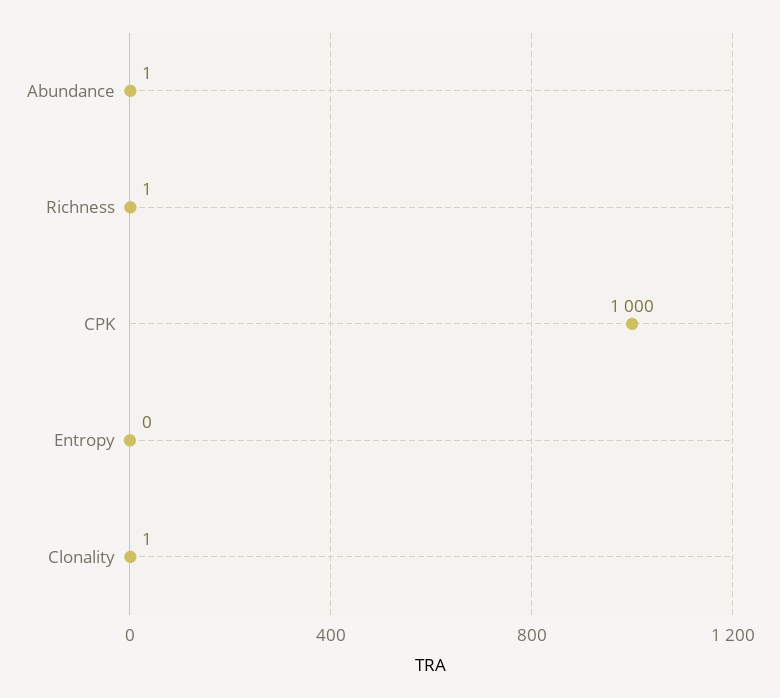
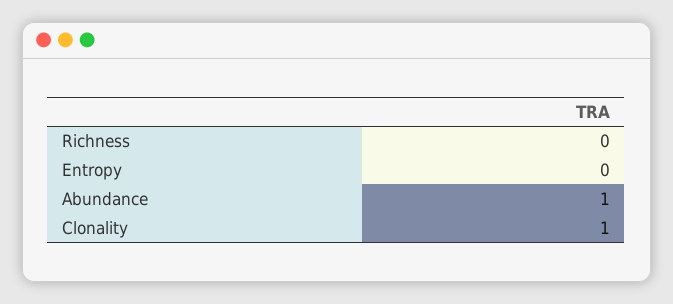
  {
    "Abundance": 1,
-   "Richness": 1,
+   "Richness": 0,
-   "CPK": 1000,
    "Entropy": 0,
    "Clonality": 1
  }

